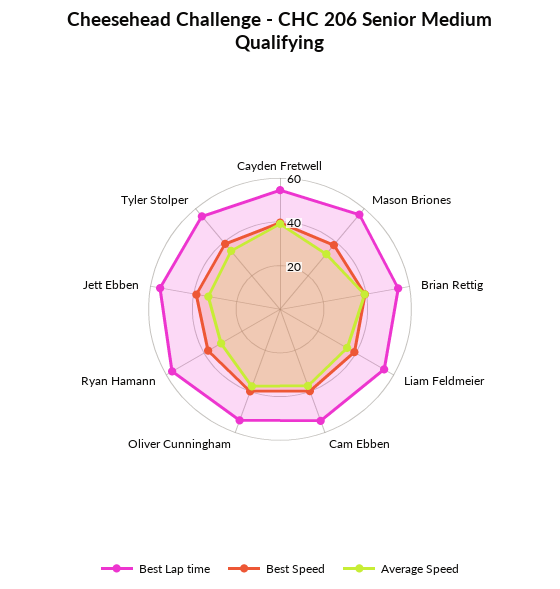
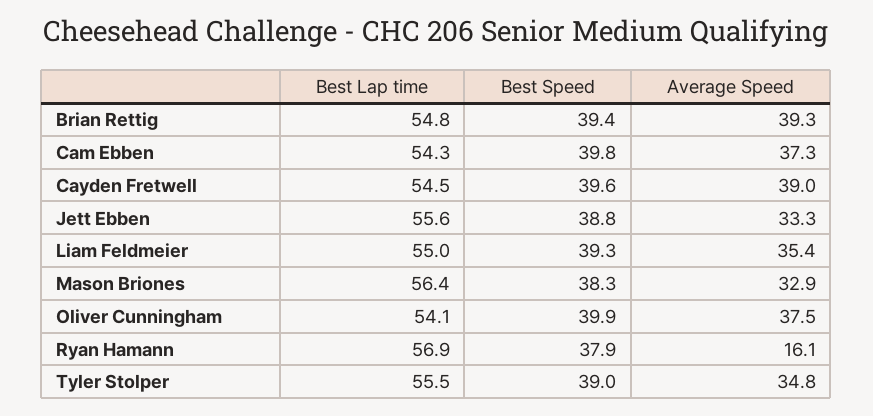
  {
    "Best Lap time": {
      "Cayden Fretwell": 54.5,
      "Mason Briones": 56.4,
      "Brian Rettig": 54.8,
      "Liam Feldmeier": 55,
      "Cam Ebben": 54.3,
      "Oliver Cunningham": 54.1,
      "Ryan Hamann": 56.9,
      "Jett Ebben": 55.6,
      "Tyler Stolper": 55.5
    },
    "Best Speed": {
      "Cayden Fretwell": 39.6,
      "Mason Briones": 38.3,
      "Brian Rettig": 39.4,
      "Liam Feldmeier": 39.3,
      "Cam Ebben": 39.8,
      "Oliver Cunningham": 39.9,
      "Ryan Hamann": 37.9,
      "Jett Ebben": 38.8,
      "Tyler Stolper": 39
    },
    "Average Speed": {
      "Cayden Fretwell": 39,
      "Mason Briones": 32.9,
      "Brian Rettig": 39.3,
      "Liam Feldmeier": 35.4,
      "Cam Ebben": 37.3,
      "Oliver Cunningham": 37.5,
-     "Ryan Hamann": 30,
+     "Ryan Hamann": 16.1,
      "Jett Ebben": 33.3,
      "Tyler Stolper": 34.8
    }
  }

